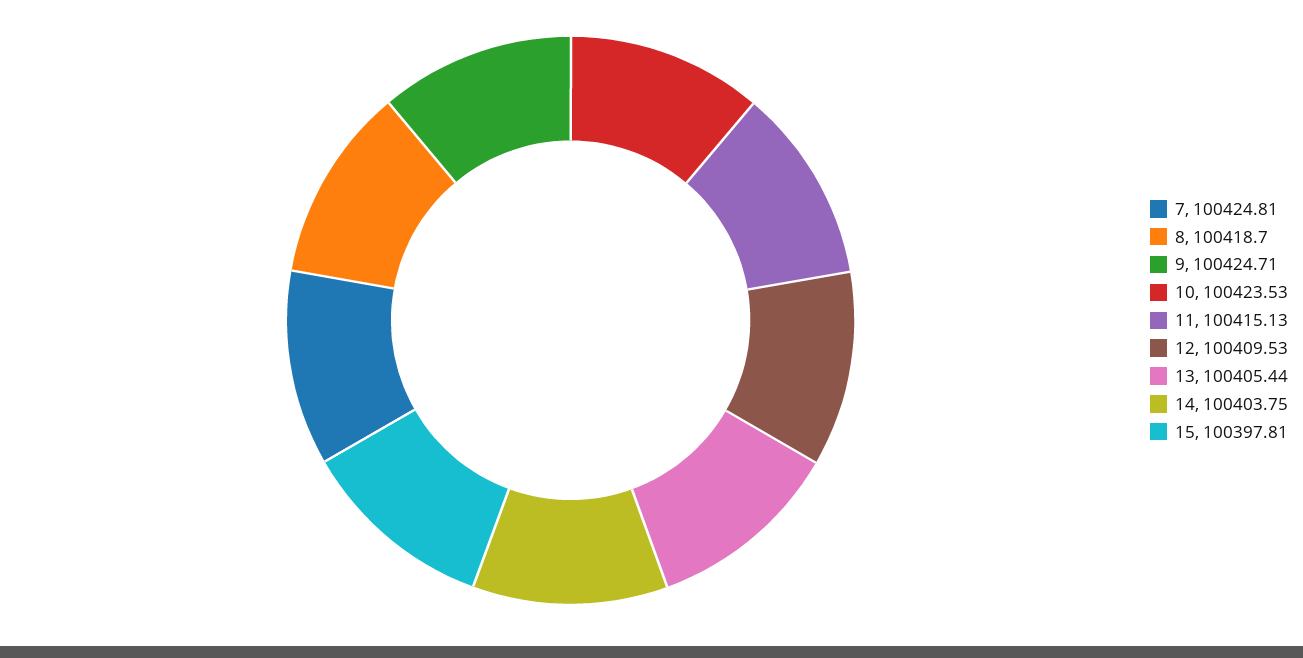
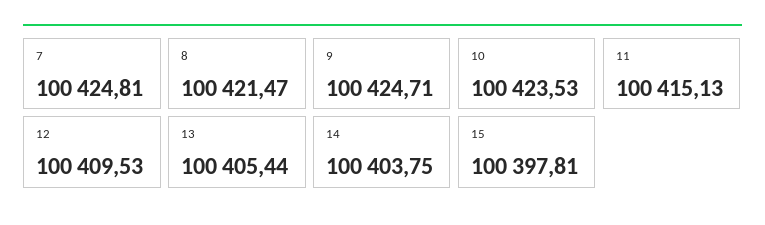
  {
    "7": 100424.81,
-   "8": 100418.7,
+   "8": 100421.47,
    "9": 100424.71,
    "10": 100423.53,
    "11": 100415.13,
    "12": 100409.53,
    "13": 100405.44,
    "14": 100403.75,
    "15": 100397.81
  }

